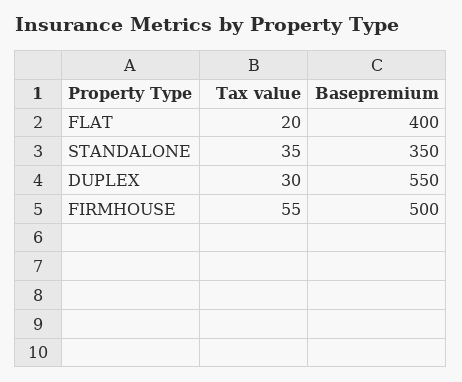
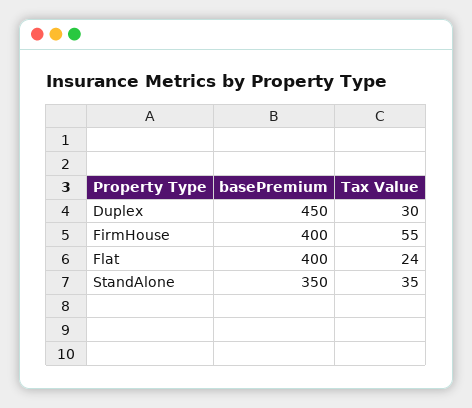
  {
    "Tax value": {
-     "FLAT": 20,
+     "FLAT": 24,
      "STANDALONE": 35,
      "DUPLEX": 30,
      "FIRMHOUSE": 55
    },
    "Basepremium": {
      "FLAT": 400,
      "STANDALONE": 350,
-     "DUPLEX": 550,
+     "DUPLEX": 450,
-     "FIRMHOUSE": 500
+     "FIRMHOUSE": 400
    }
  }

